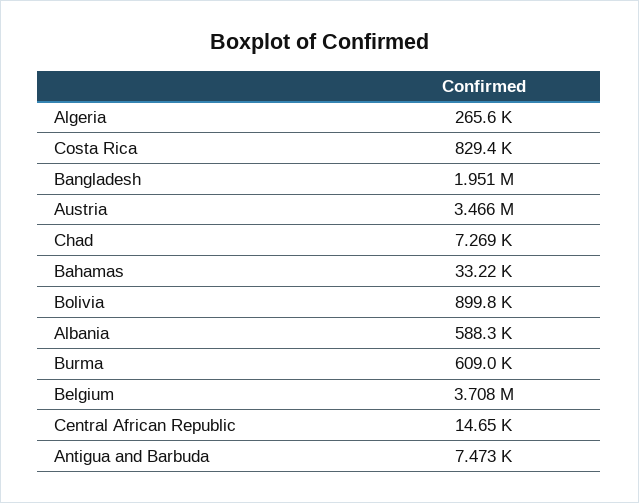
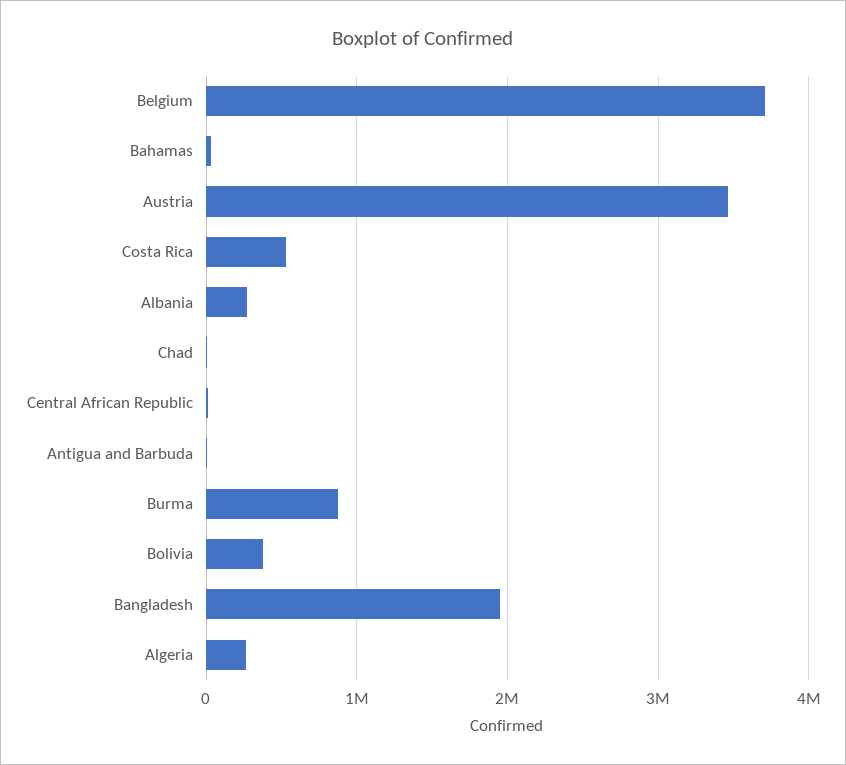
  {
    "Algeria": 265600,
-   "Costa Rica": 829400,
+   "Costa Rica": 500000,
    "Bangladesh": 1951000,
    "Austria": 3466000,
    "Chad": 7269,
    "Bahamas": 33220,
-   "Bolivia": 899800,
+   "Bolivia": 400000,
-   "Albania": 588300,
+   "Albania": 300000,
-   "Burma": 609000,
+   "Burma": 900000,
    "Belgium": 3708000,
    "Central African Republic": 14650,
    "Antigua and Barbuda": 7473
  }

